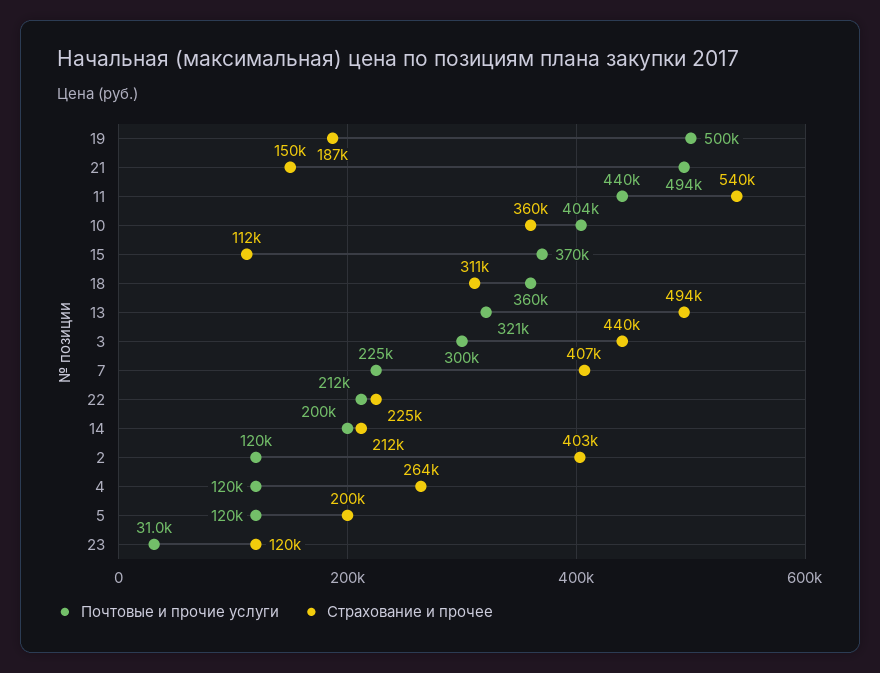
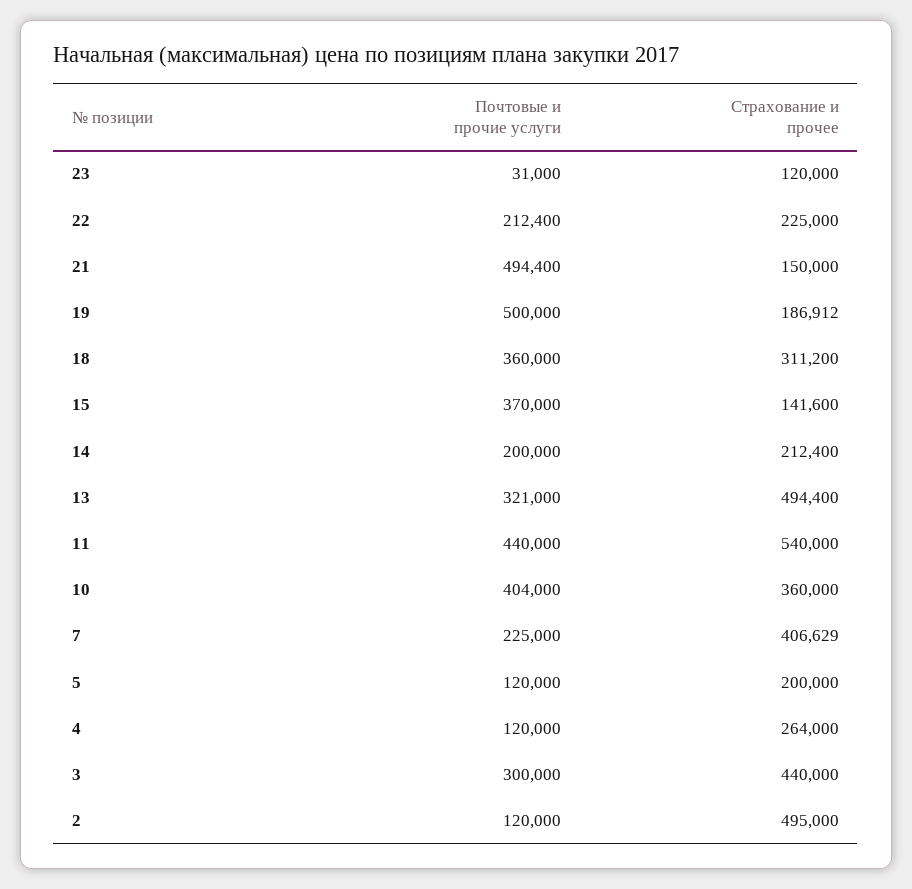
  {
    "Почтовые и прочие услуги": {
      "19": 500000,
      "21": 494400,
      "11": 440000,
      "10": 404000,
      "15": 370000,
      "18": 360000,
      "13": 321000,
      "3": 300000,
      "7": 225000,
      "22": 212400,
      "14": 200000,
      "2": 120000,
      "4": 120000,
      "5": 120000,
      "23": 31000
    },
    "Страхование и прочее": {
      "19": 186912,
      "21": 150000,
      "11": 540000,
      "10": 360000,
-     "15": 112000,
+     "15": 141600,
      "18": 311200,
      "13": 494400,
      "3": 440000,
      "7": 406629,
      "22": 225000,
      "14": 212400,
-     "2": 403000,
+     "2": 495000,
      "4": 264000,
      "5": 200000,
      "23": 120000
    }
  }

